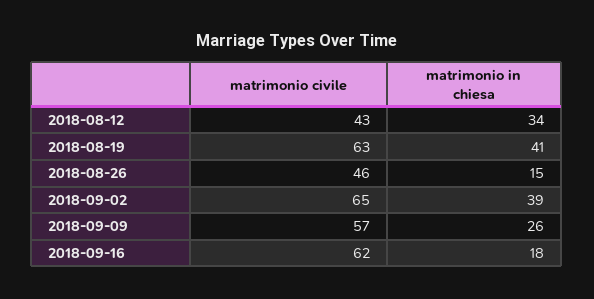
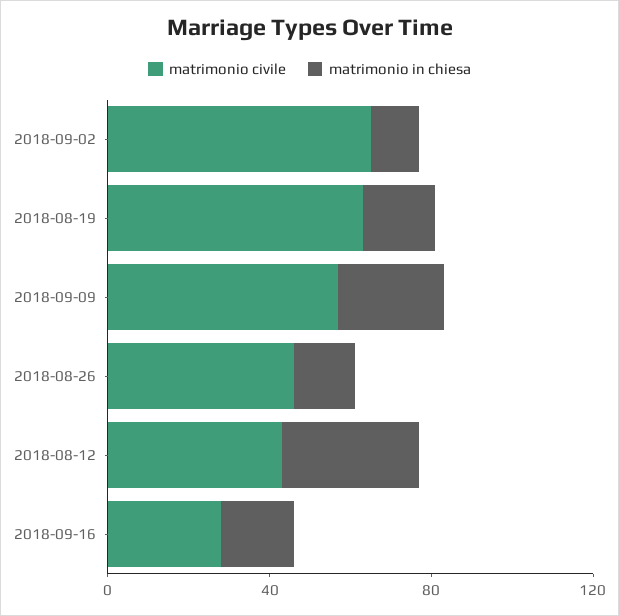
  {
    "matrimonio civile": {
      "2018-08-12": 43,
      "2018-08-19": 63,
      "2018-08-26": 46,
      "2018-09-02": 65,
      "2018-09-09": 57,
-     "2018-09-16": 62
+     "2018-09-16": 30
    },
    "matrimonio in chiesa": {
      "2018-08-12": 34,
-     "2018-08-19": 41,
+     "2018-08-19": 20,
      "2018-08-26": 15,
-     "2018-09-02": 39,
+     "2018-09-02": 10,
      "2018-09-09": 26,
      "2018-09-16": 18
    }
  }

